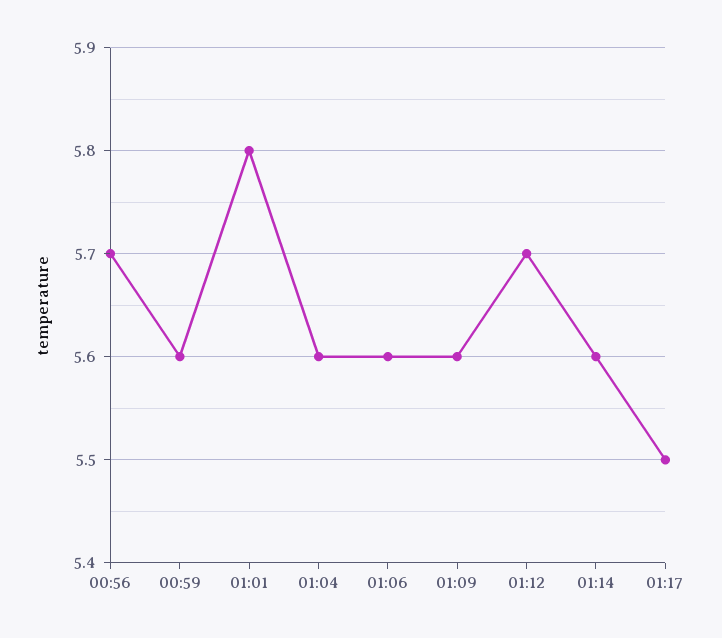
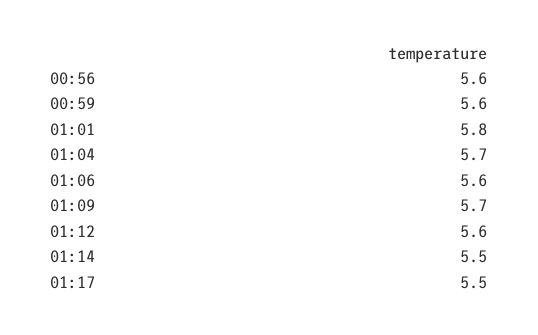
  {
-   "00:56": 5.7,
+   "00:56": 5.6,
    "00:59": 5.6,
    "01:01": 5.8,
-   "01:04": 5.6,
+   "01:04": 5.7,
    "01:06": 5.6,
-   "01:09": 5.6,
+   "01:09": 5.7,
-   "01:12": 5.7,
+   "01:12": 5.6,
-   "01:14": 5.6,
+   "01:14": 5.5,
    "01:17": 5.5
  }

